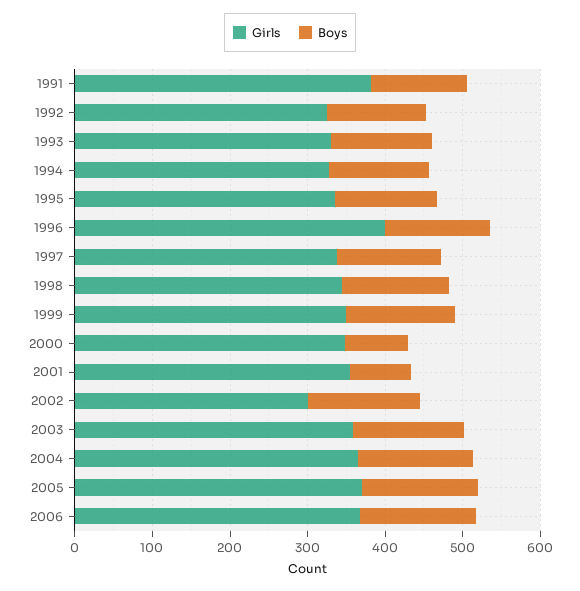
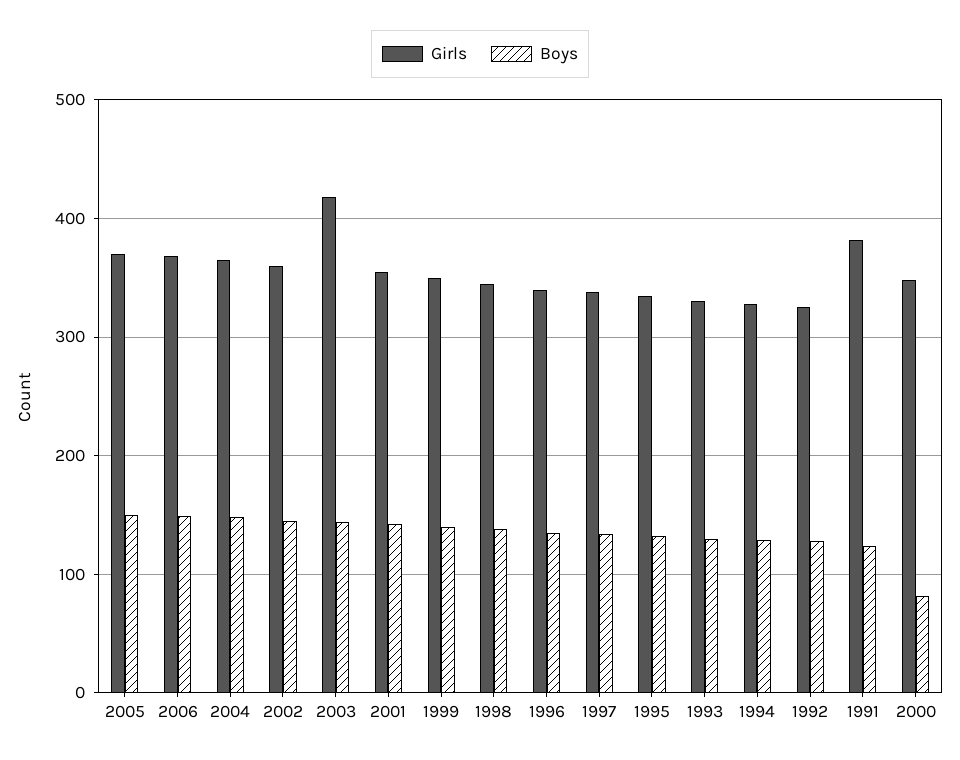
  {
    "Girls": {
      "1991": 380,
      "1992": 330,
      "1993": 330,
      "1994": 330,
      "1995": 340,
-     "1996": 400,
+     "1996": 340,
      "1997": 340,
      "1998": 350,
      "1999": 350,
      "2000": 350,
      "2001": 360,
-     "2002": 300,
+     "2002": 360,
-     "2003": 360,
+     "2003": 420,
      "2004": 370,
      "2005": 370,
      "2006": 370
    },
    "Boys": {
      "1991": 120,
      "1992": 130,
      "1993": 130,
      "1994": 130,
      "1995": 130,
      "1996": 140,
      "1997": 130,
      "1998": 140,
      "1999": 140,
      "2000": 80,
-     "2001": 80,
+     "2001": 140,
      "2002": 150,
      "2003": 140,
      "2004": 150,
      "2005": 150,
      "2006": 150
    }
  }

